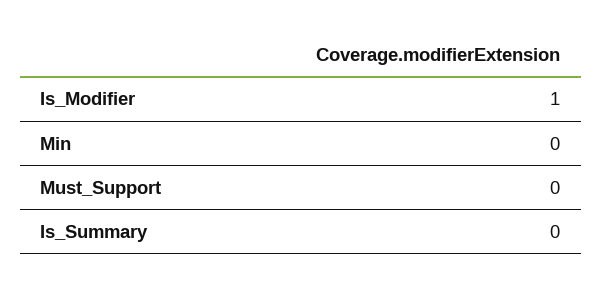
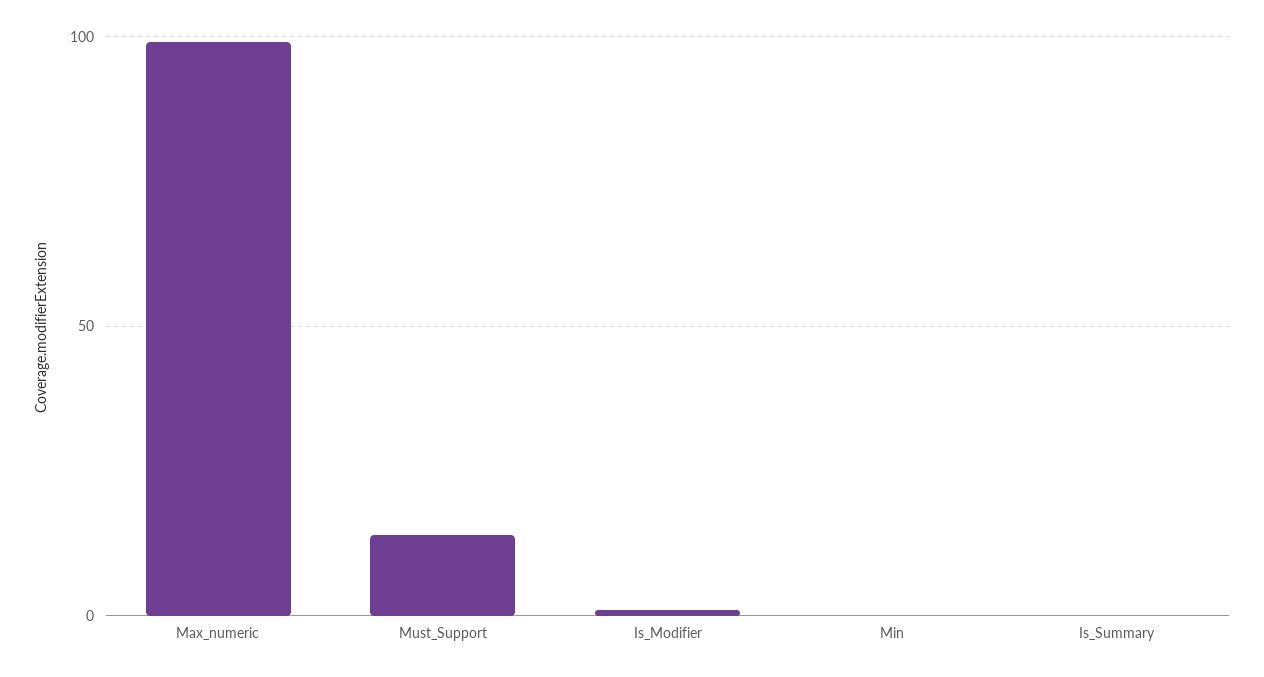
  {
    "Is_Modifier": 1,
    "Min": 0,
-   "Must_Support": 0,
+   "Must_Support": 15,
-   "Is_Summary": 0
+   "Is_Summary": 0,
+   "Max_numeric": 100
  }

